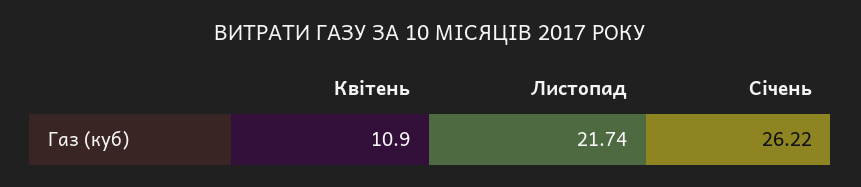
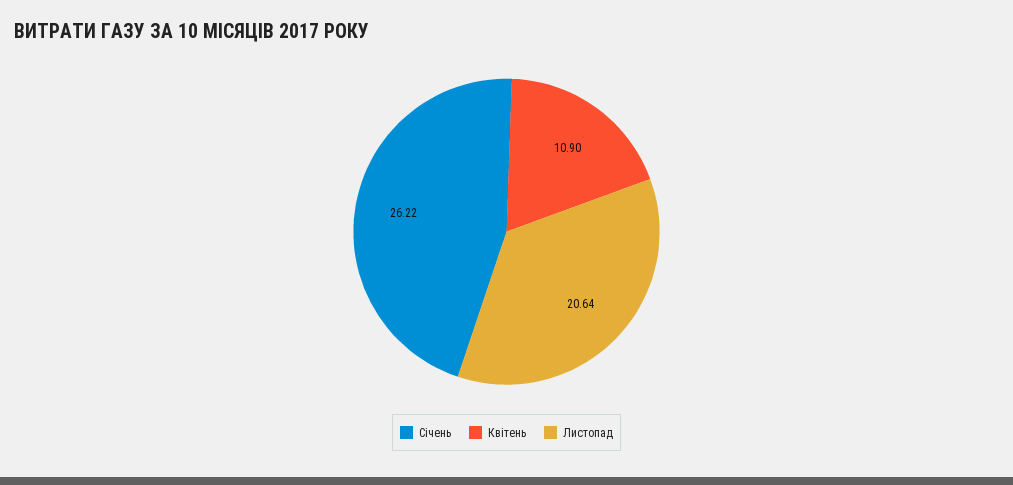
  {
    "Квітень": 10.9,
-   "Листопад": 21.74,
+   "Листопад": 20.64,
    "Січень": 26.22
  }

